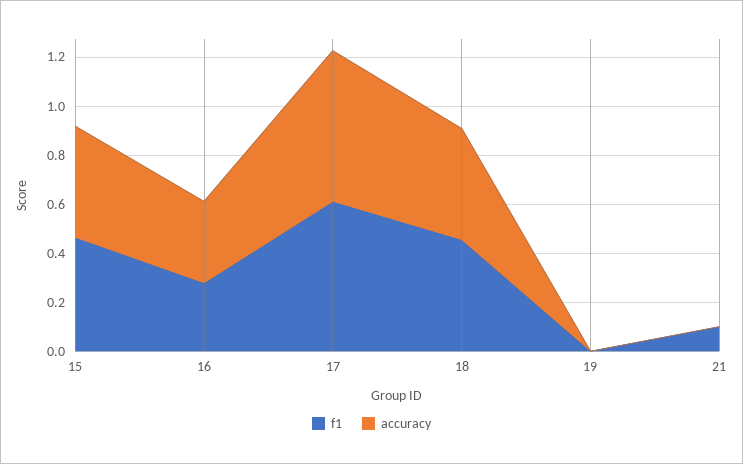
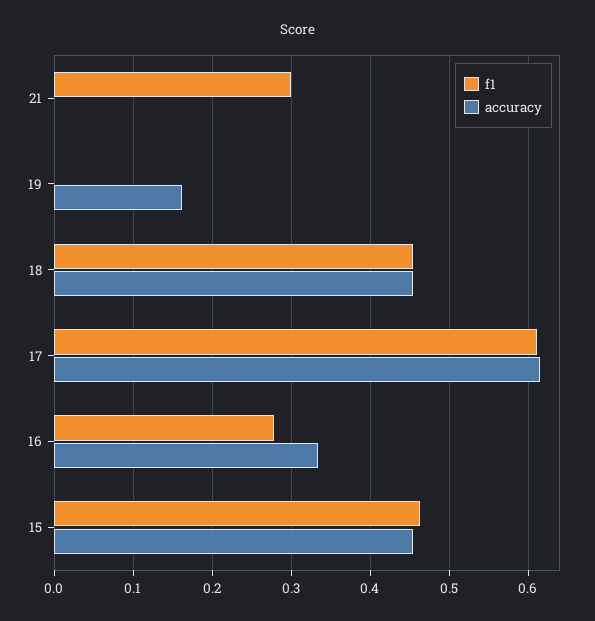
  {
    "f1": {
      "15": 0.46,
      "16": 0.28,
      "17": 0.61,
      "18": 0.45,
      "19": 0,
-     "21": 0.1
+     "21": 0.3
    },
    "accuracy": {
      "15": 0.45,
      "16": 0.33,
      "17": 0.62,
      "18": 0.45,
-     "19": 0,
+     "19": 0.16,
      "21": 0
    }
  }

